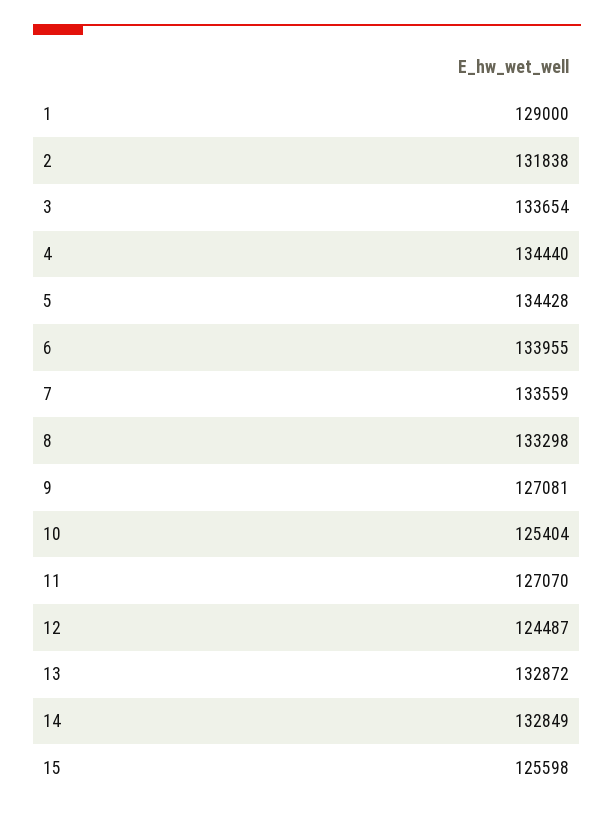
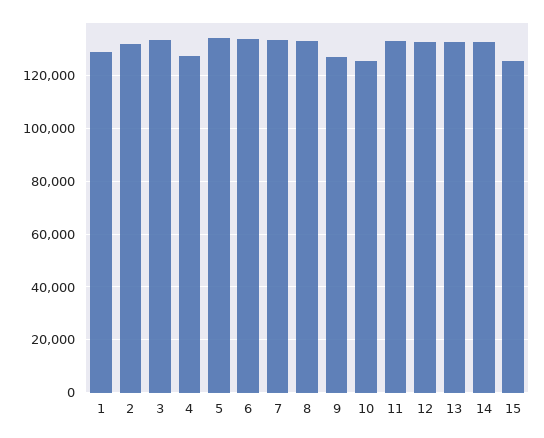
  {
    "1": 129000,
    "2": 131838,
    "3": 133654,
-   "4": 134440,
+   "4": 127500,
    "5": 134428,
    "6": 133955,
    "7": 133559,
    "8": 133298,
    "9": 127081,
    "10": 125404,
-   "11": 127070,
+   "11": 132500,
-   "12": 124487,
+   "12": 132500,
    "13": 132872,
    "14": 132849,
    "15": 125598
  }

